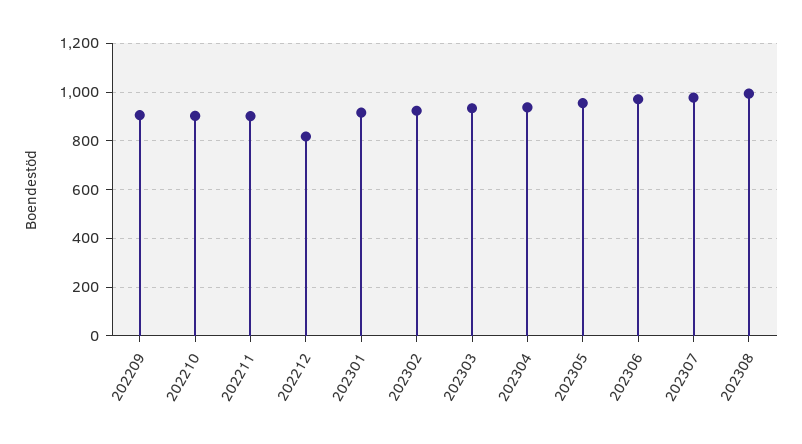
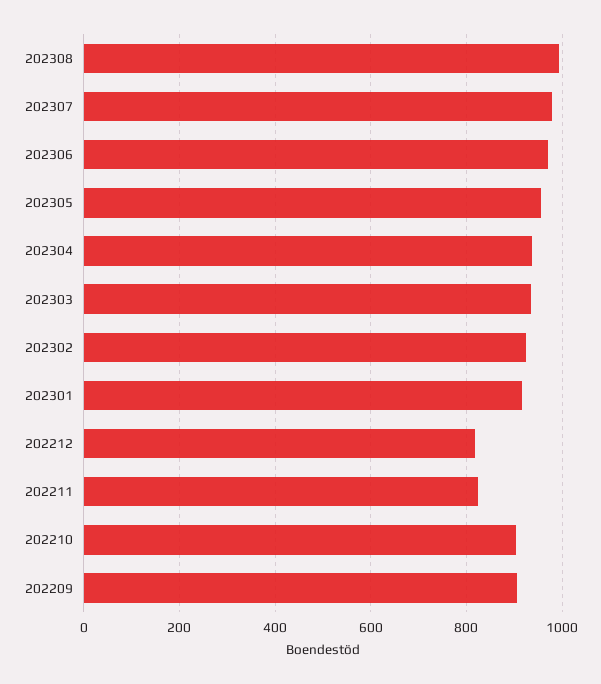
  {
    "202209": 900,
    "202210": 900,
-   "202211": 900,
+   "202211": 820,
    "202212": 820,
    "202301": 920,
    "202302": 920,
    "202303": 940,
    "202304": 940,
    "202305": 960,
    "202306": 980,
    "202307": 980,
    "202308": 1000
  }

